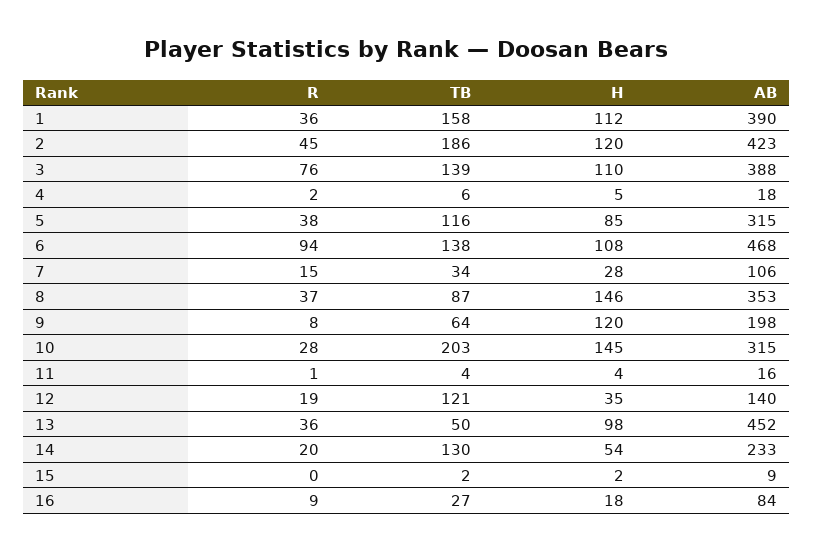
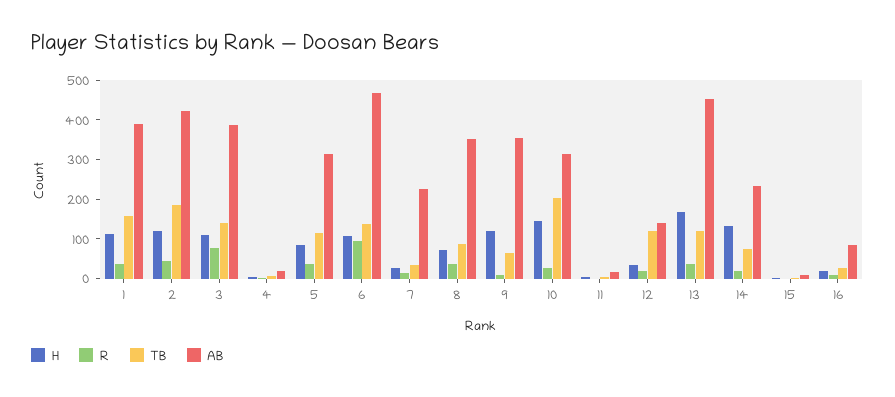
  {
    "R": {
      "1": 36,
      "2": 45,
      "3": 76,
      "4": 2,
      "5": 38,
      "6": 94,
      "7": 15,
      "8": 37,
      "9": 8,
      "10": 28,
      "11": 1,
      "12": 19,
      "13": 36,
      "14": 20,
      "15": 0,
      "16": 9
    },
    "TB": {
      "1": 158,
      "2": 186,
      "3": 139,
      "4": 6,
      "5": 116,
      "6": 138,
      "7": 34,
      "8": 87,
      "9": 64,
      "10": 203,
      "11": 4,
      "12": 121,
-     "13": 50,
+     "13": 125,
-     "14": 130,
+     "14": 75,
      "15": 2,
      "16": 27
    },
    "H": {
      "1": 112,
      "2": 120,
      "3": 110,
      "4": 5,
      "5": 85,
      "6": 108,
      "7": 28,
-     "8": 146,
+     "8": 75,
      "9": 120,
      "10": 145,
      "11": 4,
      "12": 35,
-     "13": 98,
+     "13": 175,
-     "14": 54,
+     "14": 125,
      "15": 2,
      "16": 18
    },
    "AB": {
      "1": 390,
      "2": 423,
      "3": 388,
      "4": 18,
      "5": 315,
      "6": 468,
-     "7": 106,
+     "7": 225,
      "8": 353,
-     "9": 198,
+     "9": 350,
      "10": 315,
      "11": 16,
      "12": 140,
      "13": 452,
      "14": 233,
      "15": 9,
      "16": 84
    }
  }

